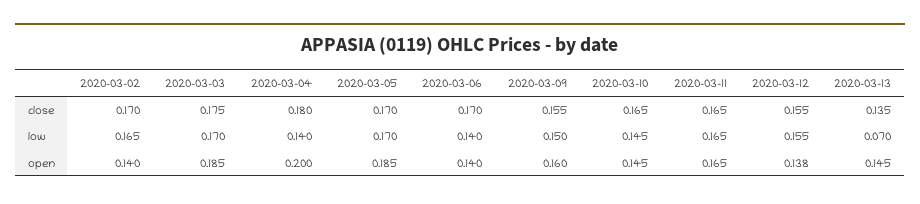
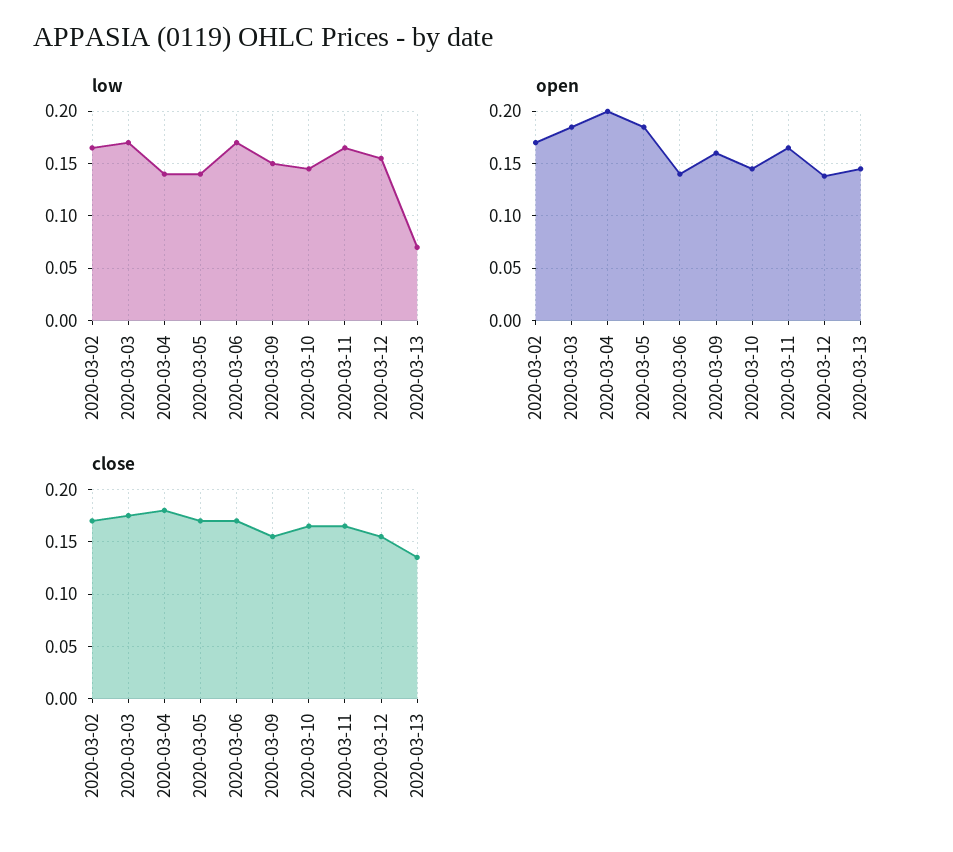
  {
    "close": {
      "2020-03-02": 0.17,
      "2020-03-03": 0.175,
      "2020-03-04": 0.18,
      "2020-03-05": 0.17,
      "2020-03-06": 0.17,
      "2020-03-09": 0.155,
      "2020-03-10": 0.165,
      "2020-03-11": 0.165,
      "2020-03-12": 0.155,
      "2020-03-13": 0.135
    },
    "low": {
      "2020-03-02": 0.165,
      "2020-03-03": 0.17,
      "2020-03-04": 0.14,
-     "2020-03-05": 0.17,
+     "2020-03-05": 0.14,
-     "2020-03-06": 0.14,
+     "2020-03-06": 0.17,
      "2020-03-09": 0.15,
      "2020-03-10": 0.145,
      "2020-03-11": 0.165,
      "2020-03-12": 0.155,
      "2020-03-13": 0.07
    },
    "open": {
-     "2020-03-02": 0.14,
+     "2020-03-02": 0.17,
      "2020-03-03": 0.185,
      "2020-03-04": 0.2,
      "2020-03-05": 0.185,
      "2020-03-06": 0.14,
      "2020-03-09": 0.16,
      "2020-03-10": 0.145,
      "2020-03-11": 0.165,
      "2020-03-12": 0.138,
      "2020-03-13": 0.145
    }
  }

